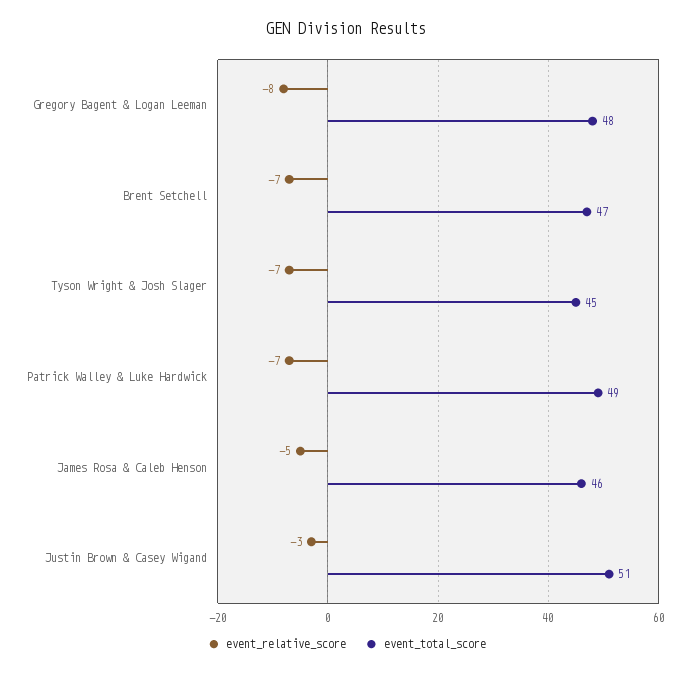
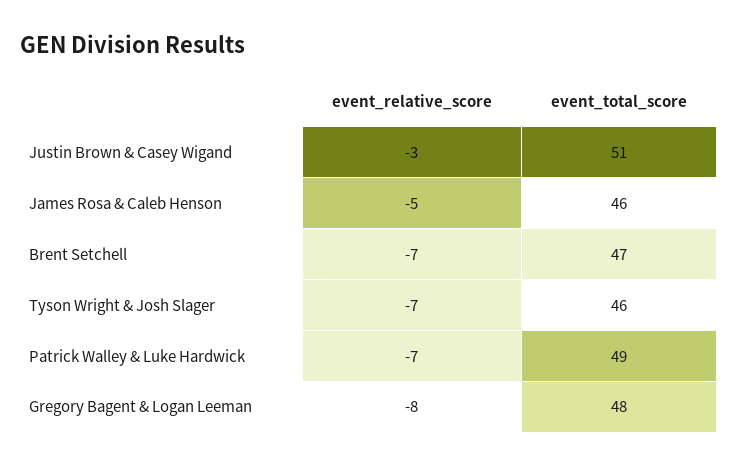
  {
    "event_relative_score": {
      "Gregory Bagent & Logan Leeman": -8,
      "Brent Setchell": -7,
      "Tyson Wright & Josh Slager": -7,
      "Patrick Walley & Luke Hardwick": -7,
      "James Rosa & Caleb Henson": -5,
      "Justin Brown & Casey Wigand": -3
    },
    "event_total_score": {
      "Gregory Bagent & Logan Leeman": 48,
      "Brent Setchell": 47,
-     "Tyson Wright & Josh Slager": 45,
+     "Tyson Wright & Josh Slager": 46,
      "Patrick Walley & Luke Hardwick": 49,
      "James Rosa & Caleb Henson": 46,
      "Justin Brown & Casey Wigand": 51
    }
  }

